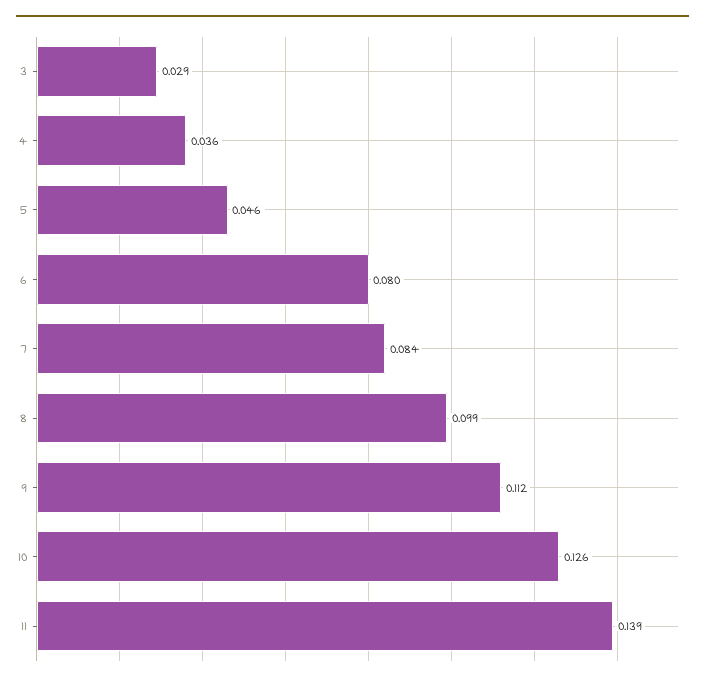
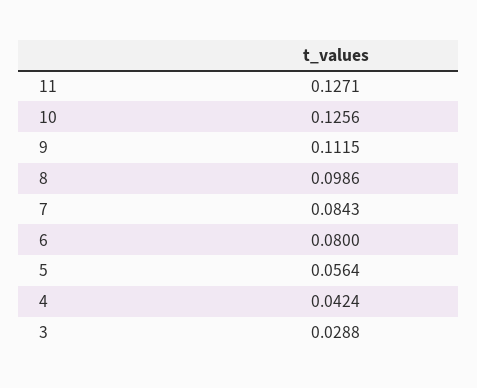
  {
    "3": 0.0288,
-   "4": 0.036,
+   "4": 0.0424,
-   "5": 0.046,
+   "5": 0.0564,
    "6": 0.08,
    "7": 0.0843,
    "8": 0.0986,
    "9": 0.1115,
    "10": 0.1256,
-   "11": 0.139
+   "11": 0.1271
  }

